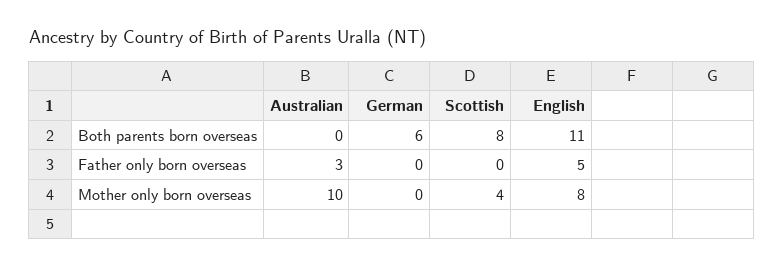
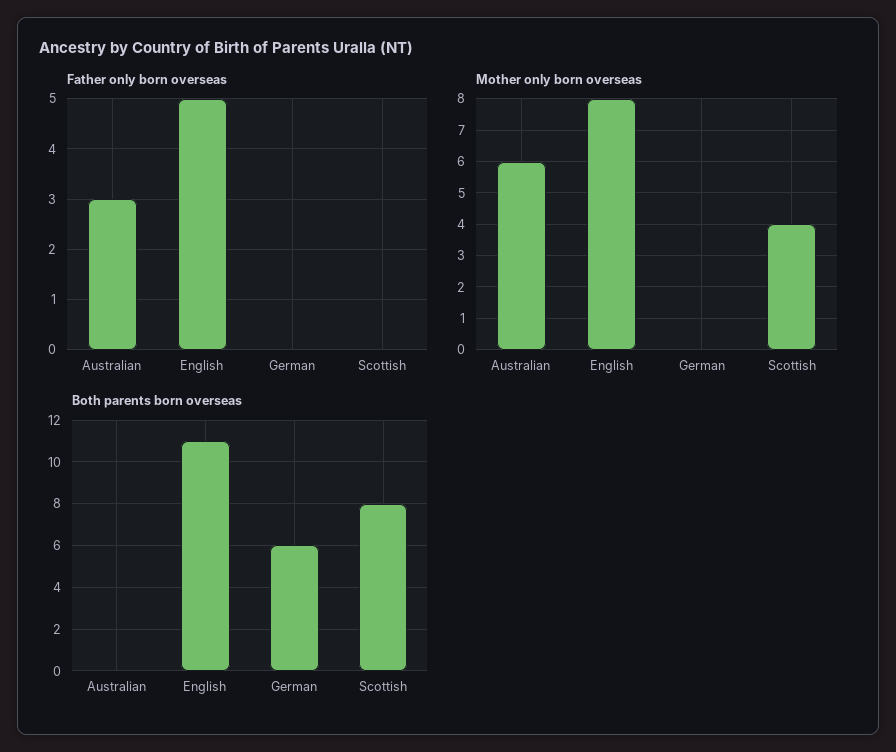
  {
    "Both parents born overseas": {
      "Australian": 0,
      "German": 6,
      "Scottish": 8,
      "English": 11
    },
    "Father only born overseas": {
      "Australian": 3,
      "German": 0,
      "Scottish": 0,
      "English": 5
    },
    "Mother only born overseas": {
-     "Australian": 10,
+     "Australian": 6,
      "German": 0,
      "Scottish": 4,
      "English": 8
    }
  }

